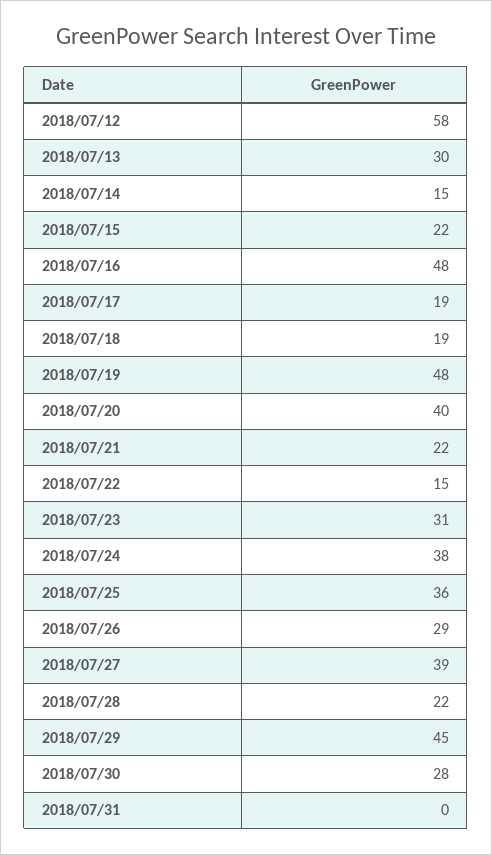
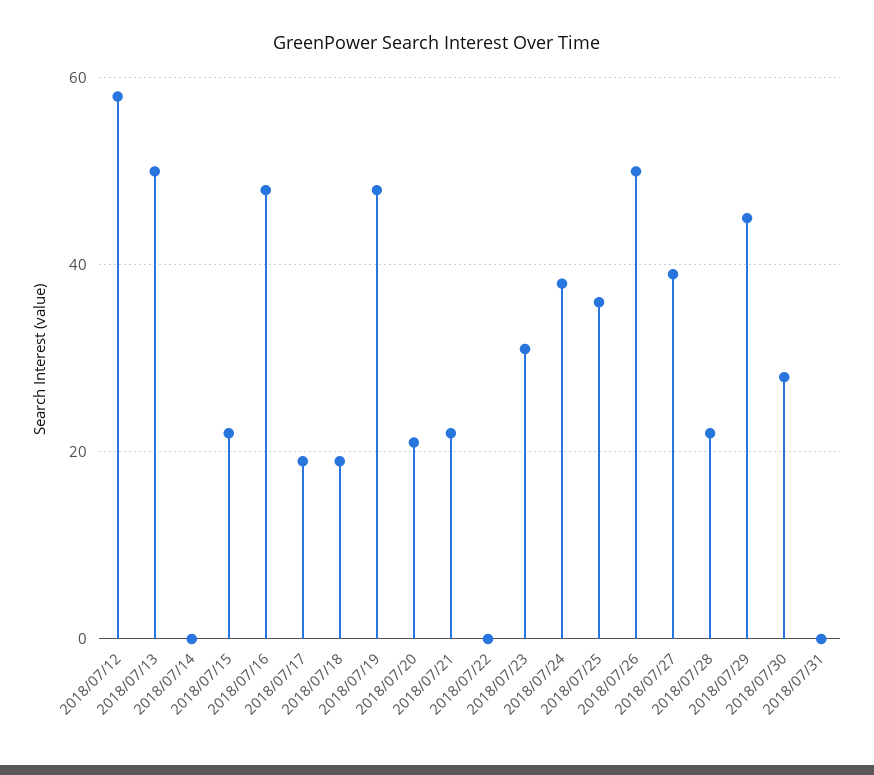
  {
    "2018/07/12": 58,
-   "2018/07/13": 30,
+   "2018/07/13": 50,
-   "2018/07/14": 15,
+   "2018/07/14": 0,
    "2018/07/15": 22,
    "2018/07/16": 48,
    "2018/07/17": 19,
    "2018/07/18": 19,
    "2018/07/19": 48,
-   "2018/07/20": 40,
+   "2018/07/20": 20,
    "2018/07/21": 22,
-   "2018/07/22": 15,
+   "2018/07/22": 0,
    "2018/07/23": 31,
    "2018/07/24": 38,
    "2018/07/25": 36,
-   "2018/07/26": 29,
+   "2018/07/26": 50,
    "2018/07/27": 39,
    "2018/07/28": 22,
    "2018/07/29": 45,
    "2018/07/30": 28,
    "2018/07/31": 0
  }

